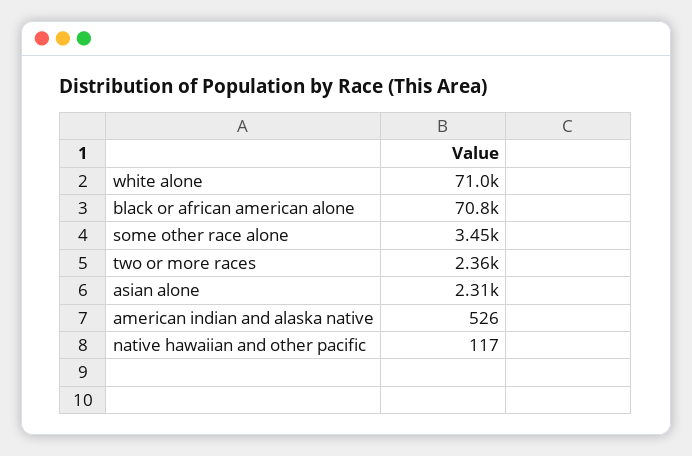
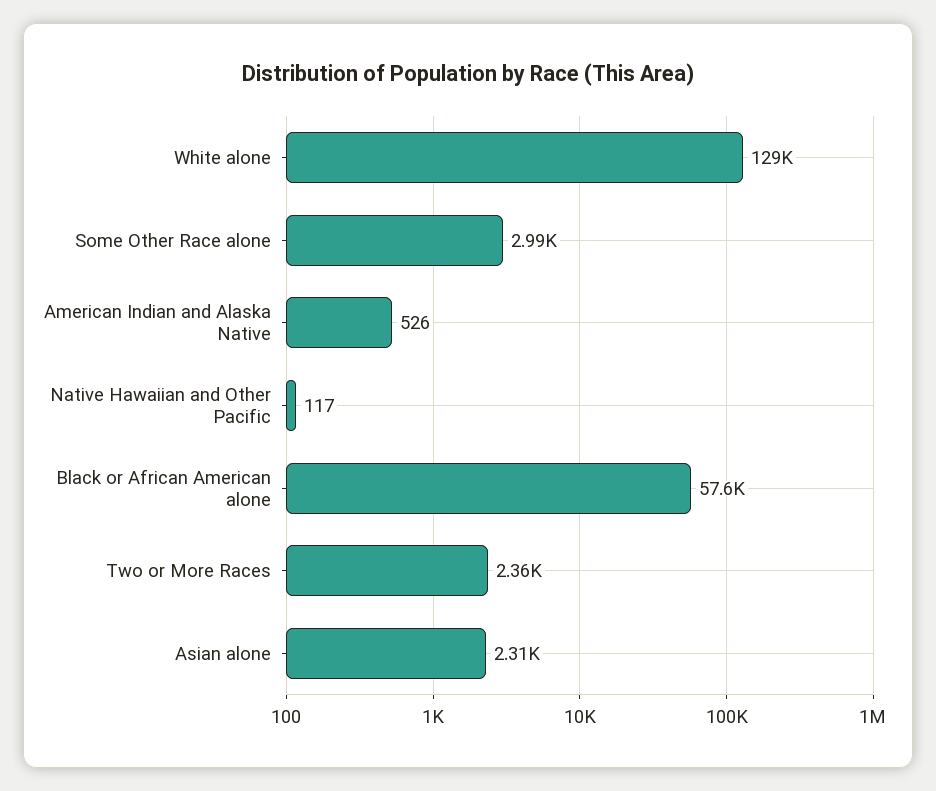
  {
-   "white alone": 71000,
+   "white alone": 129000,
-   "black or african american alone": 70800,
+   "black or african american alone": 57600,
-   "some other race alone": 3450,
+   "some other race alone": 2990,
    "two or more races": 2360,
    "asian alone": 2310,
    "american indian and alaska native": 526,
    "native hawaiian and other pacific": 117
  }

